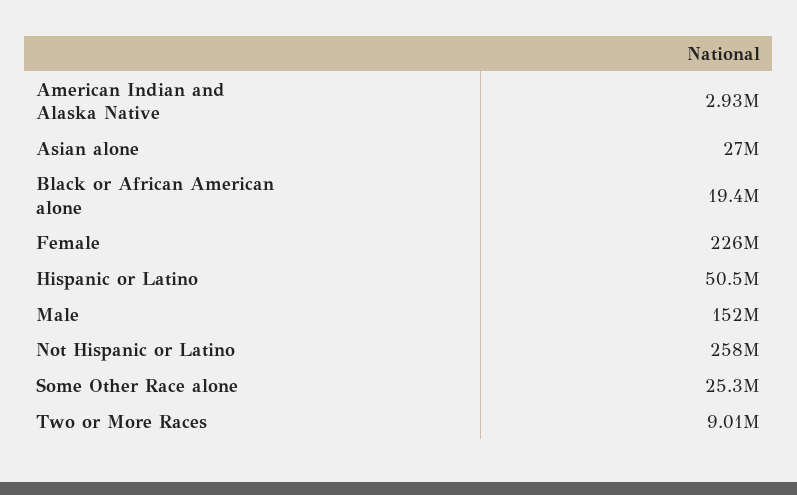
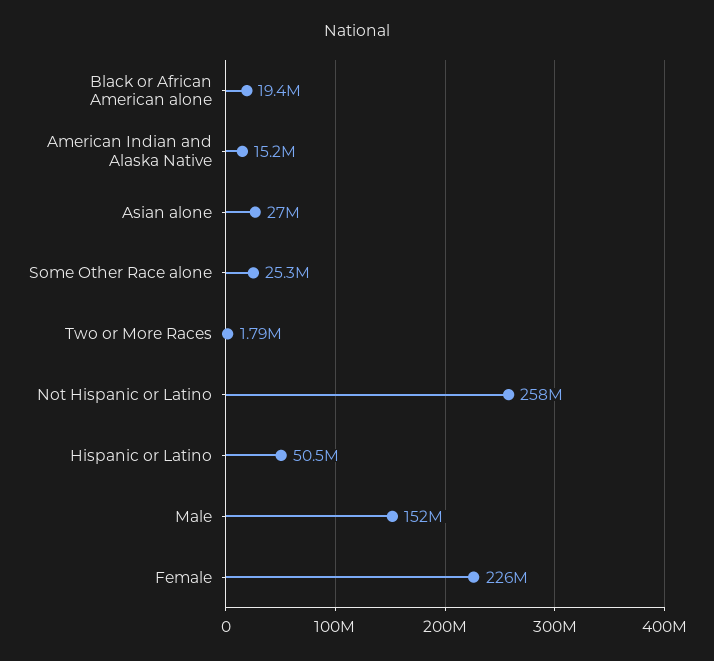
  {
-   "American Indian and Alaska Native": 2930000,
+   "American Indian and Alaska Native": 15200000,
    "Asian alone": 27000000,
    "Black or African American alone": 19400000,
    "Female": 226000000,
    "Hispanic or Latino": 50500000,
    "Male": 152000000,
    "Not Hispanic or Latino": 258000000,
    "Some Other Race alone": 25300000,
-   "Two or More Races": 9010000
+   "Two or More Races": 1790000
  }

